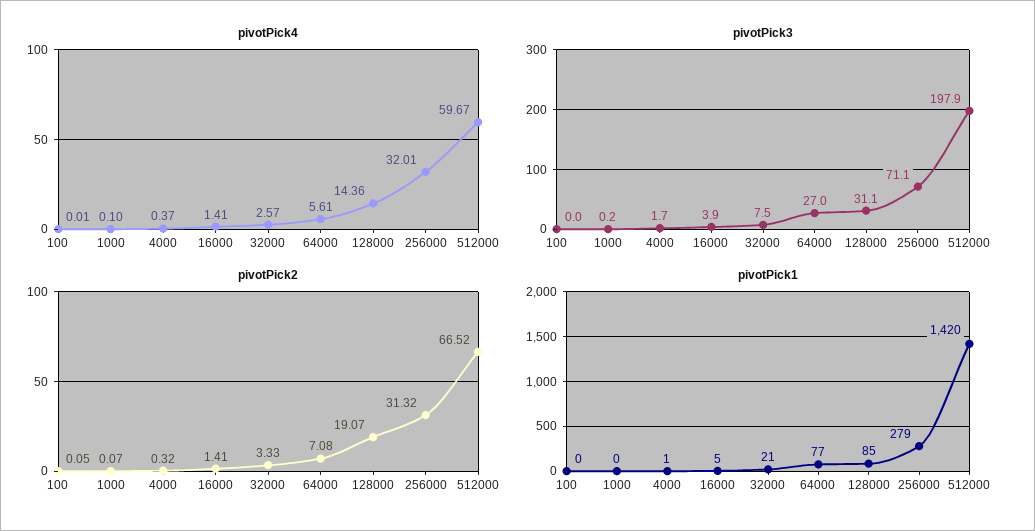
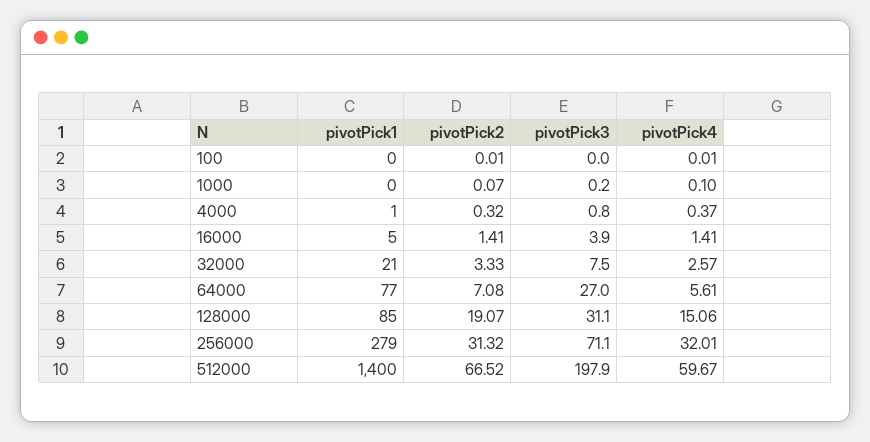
  {
    "pivotPick4": {
      "100": 0.01,
      "1000": 0.1,
      "4000": 0.37,
      "16000": 1.41,
      "32000": 2.57,
      "64000": 5.61,
-     "128000": 14.36,
+     "128000": 15.06,
      "256000": 32.01,
      "512000": 59.67
    },
    "pivotPick3": {
      "100": 0,
      "1000": 0.2,
-     "4000": 1.7,
+     "4000": 0.8,
      "16000": 3.9,
      "32000": 7.5,
      "64000": 27,
      "128000": 31.1,
      "256000": 71.1,
      "512000": 197.9
    },
    "pivotPick2": {
-     "100": 0.05,
+     "100": 0.01,
      "1000": 0.07,
      "4000": 0.32,
      "16000": 1.41,
      "32000": 3.33,
      "64000": 7.08,
      "128000": 19.07,
      "256000": 31.32,
      "512000": 66.52
    },
    "pivotPick1": {
      "100": 0,
      "1000": 0,
      "4000": 1,
      "16000": 5,
      "32000": 21,
      "64000": 77,
      "128000": 85,
      "256000": 279,
-     "512000": 1420
+     "512000": 1400
    }
  }

